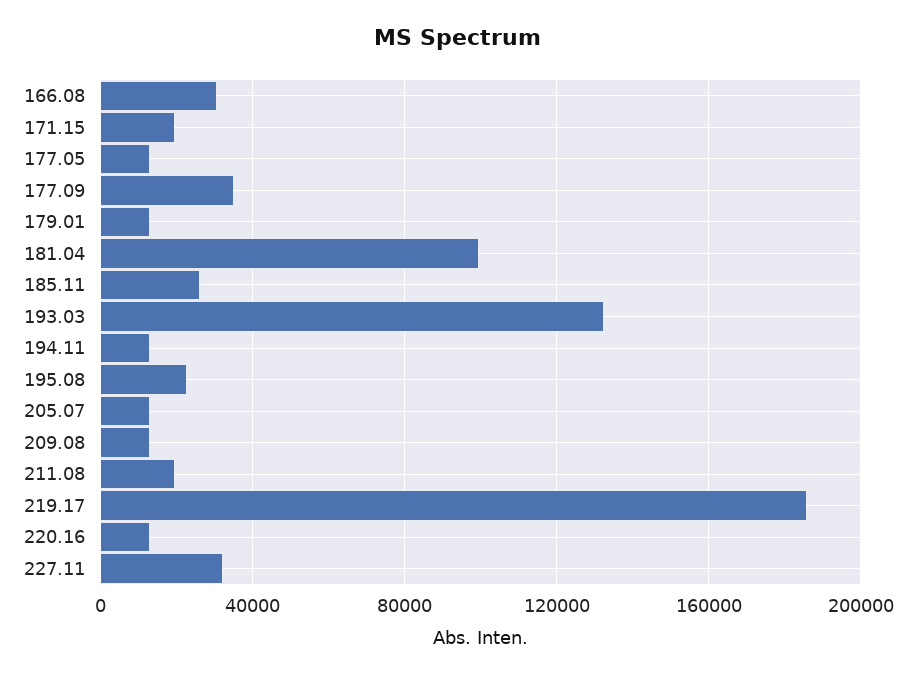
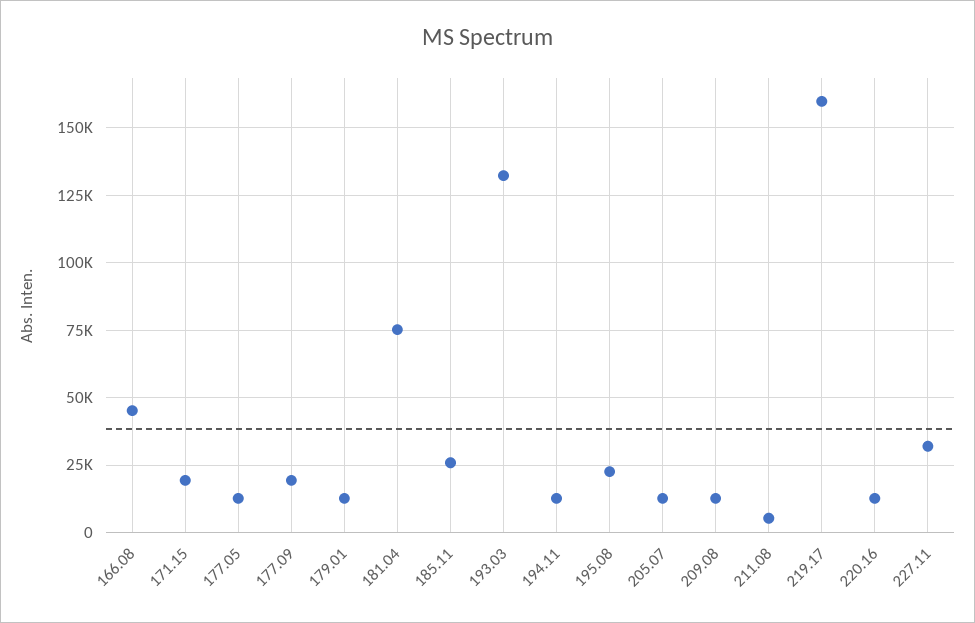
  {
-   "166.08": 30000,
+   "166.08": 45000,
    "171.15": 20000,
    "177.05": 12500,
-   "177.09": 35000,
+   "177.09": 20000,
    "179.01": 12500,
-   "181.04": 100000,
+   "181.04": 75000,
    "185.11": 25000,
    "193.03": 132500,
    "194.11": 12500,
    "195.08": 22500,
    "205.07": 12500,
    "209.08": 12500,
-   "211.08": 20000,
+   "211.08": 5000,
-   "219.17": 185000,
+   "219.17": 160000,
    "220.16": 12500,
    "227.11": 32500
  }

